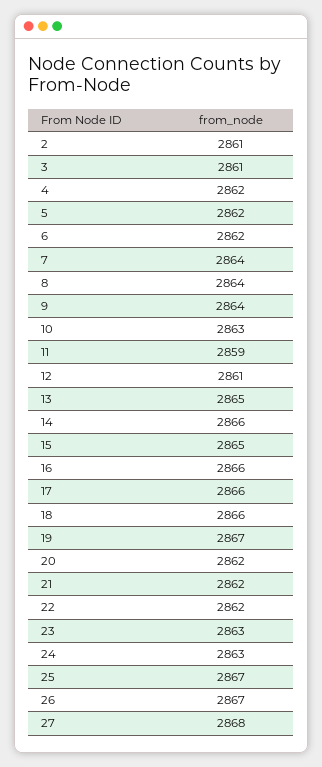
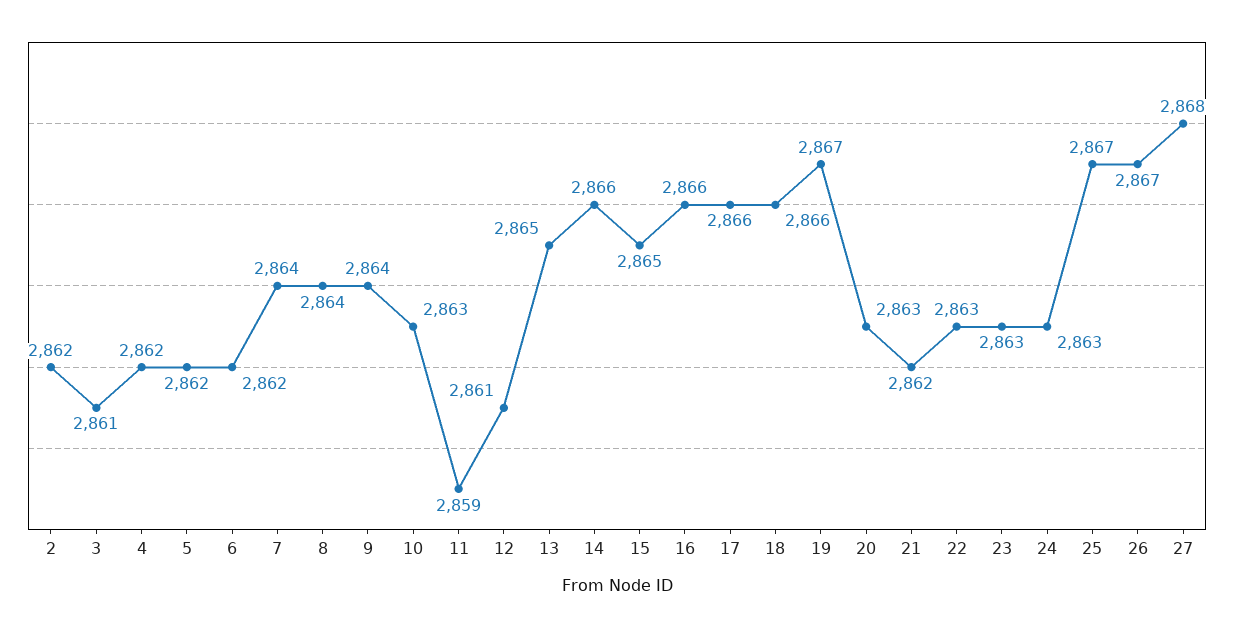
  {
-   "2": 2861,
+   "2": 2862,
    "3": 2861,
    "4": 2862,
    "5": 2862,
    "6": 2862,
    "7": 2864,
    "8": 2864,
    "9": 2864,
    "10": 2863,
    "11": 2859,
    "12": 2861,
    "13": 2865,
    "14": 2866,
    "15": 2865,
    "16": 2866,
    "17": 2866,
    "18": 2866,
    "19": 2867,
-   "20": 2862,
+   "20": 2863,
    "21": 2862,
-   "22": 2862,
+   "22": 2863,
    "23": 2863,
    "24": 2863,
    "25": 2867,
    "26": 2867,
    "27": 2868
  }

